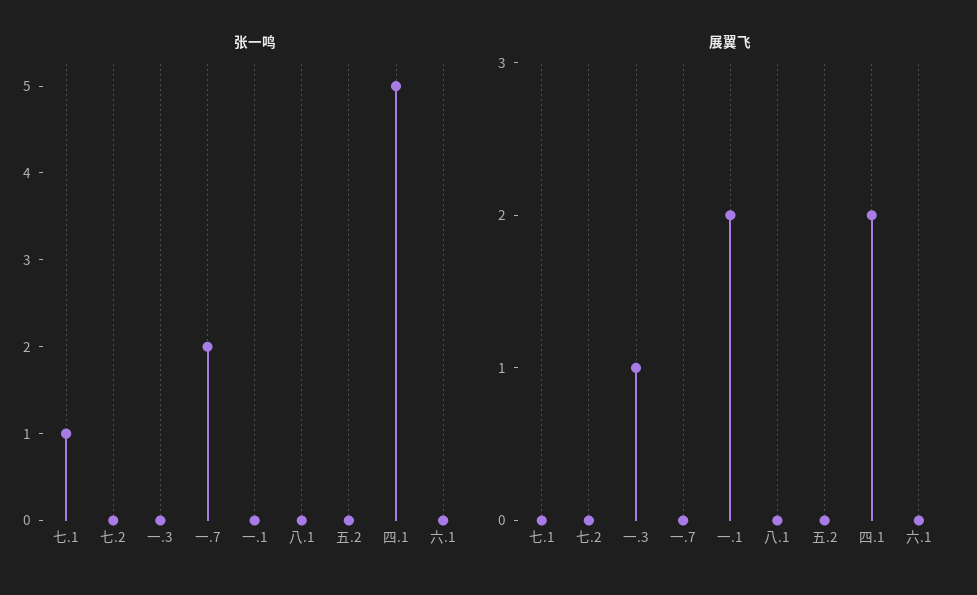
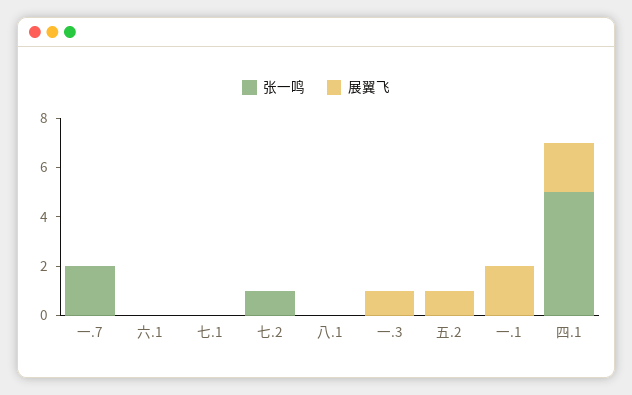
  {
    "张一鸣": {
-     "七.1": 1,
+     "七.1": 0,
-     "七.2": 0,
+     "七.2": 1,
      "一.3": 0,
      "一.7": 2,
      "一.1": 0,
      "八.1": 0,
      "五.2": 0,
      "四.1": 5,
      "六.1": 0
    },
    "展翼飞": {
      "七.1": 0,
      "七.2": 0,
      "一.3": 1,
      "一.7": 0,
      "一.1": 2,
      "八.1": 0,
-     "五.2": 0,
+     "五.2": 1,
      "四.1": 2,
      "六.1": 0
    }
  }

